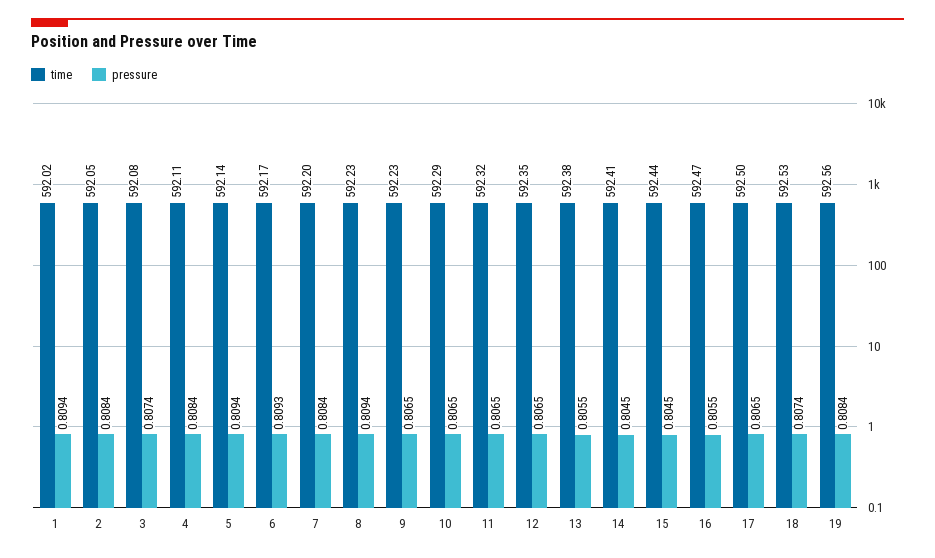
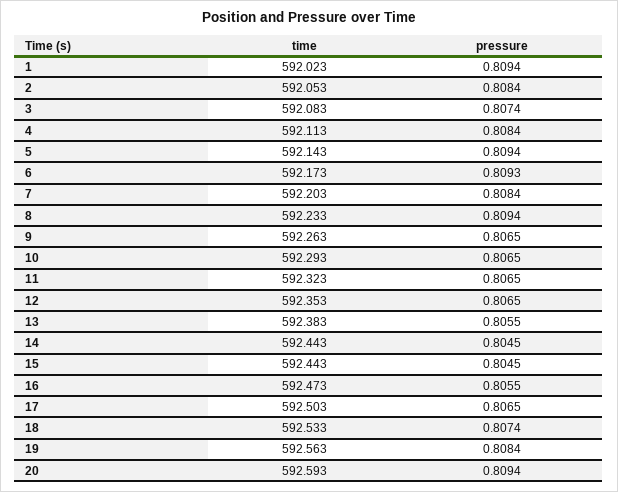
  {
    "time": {
      "1": 592.023,
      "2": 592.053,
      "3": 592.083,
      "4": 592.113,
      "5": 592.143,
      "6": 592.173,
      "7": 592.203,
      "8": 592.233,
-     "9": 592.23,
+     "9": 592.263,
      "10": 592.293,
      "11": 592.323,
      "12": 592.353,
      "13": 592.383,
-     "14": 592.41,
+     "14": 592.443,
      "15": 592.443,
      "16": 592.473,
      "17": 592.503,
      "18": 592.533,
-     "19": 592.563
+     "19": 592.563,
+     "20": 592.593
    },
    "pressure": {
      "1": 0.8094,
      "2": 0.8084,
      "3": 0.8074,
      "4": 0.8084,
      "5": 0.8094,
      "6": 0.8093,
      "7": 0.8084,
      "8": 0.8094,
      "9": 0.8065,
      "10": 0.8065,
      "11": 0.8065,
      "12": 0.8065,
      "13": 0.8055,
      "14": 0.8045,
      "15": 0.8045,
      "16": 0.8055,
      "17": 0.8065,
      "18": 0.8074,
-     "19": 0.8084
+     "19": 0.8084,
+     "20": 0.8094
    }
  }

